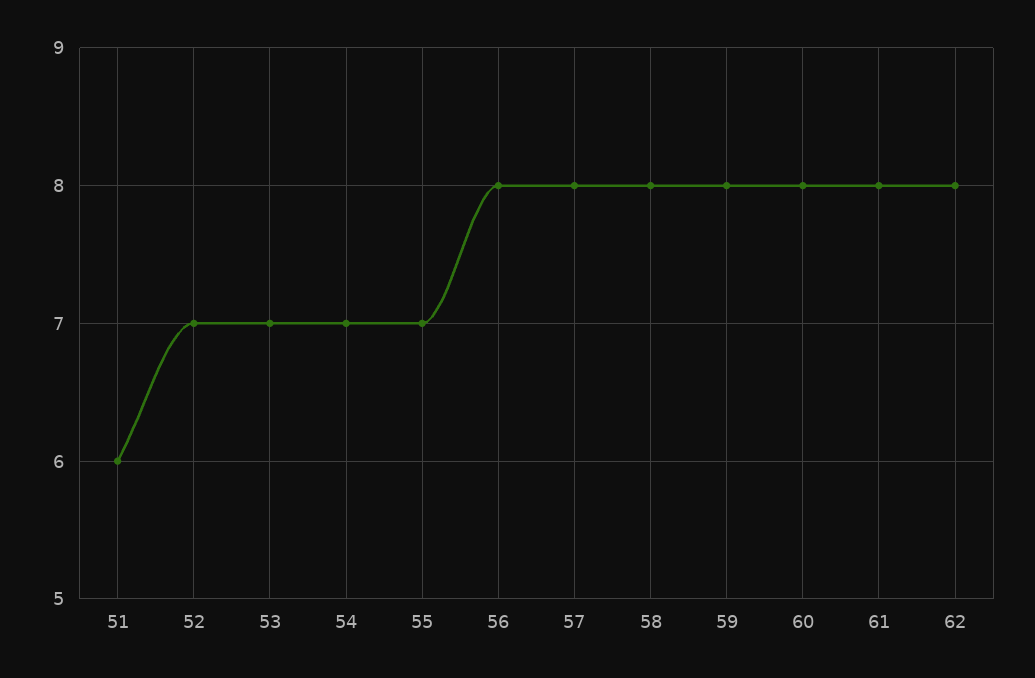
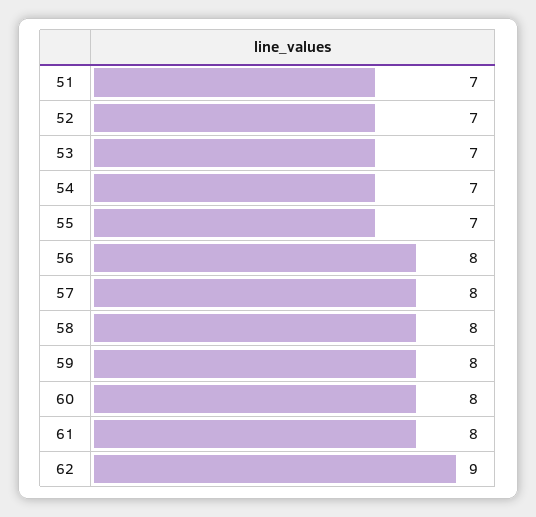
  {
-   "51": 6,
+   "51": 7,
    "52": 7,
    "53": 7,
    "54": 7,
    "55": 7,
    "56": 8,
    "57": 8,
    "58": 8,
    "59": 8,
    "60": 8,
    "61": 8,
-   "62": 8
+   "62": 9
  }

